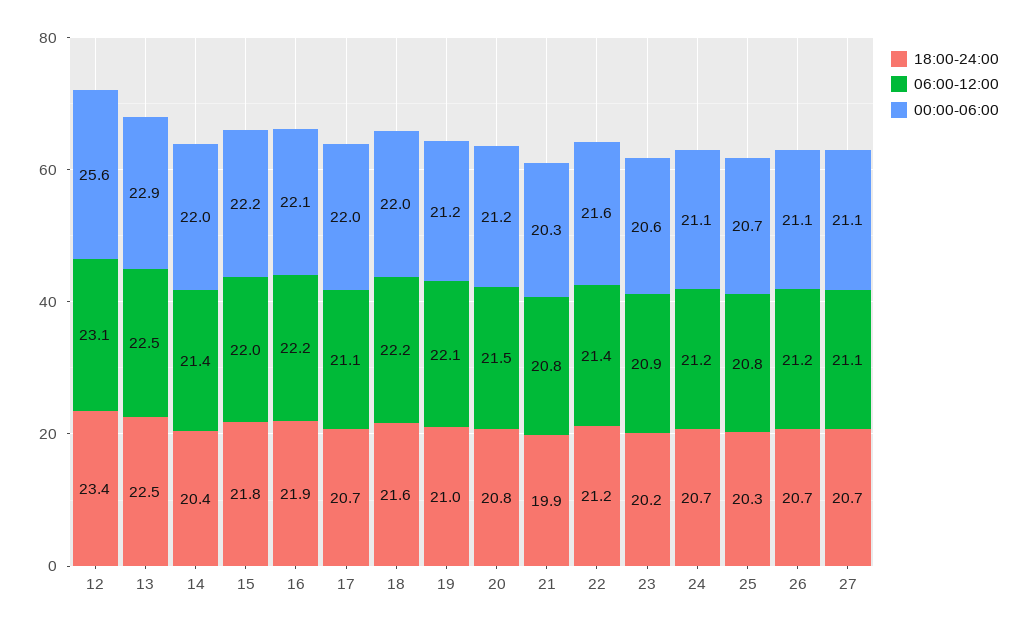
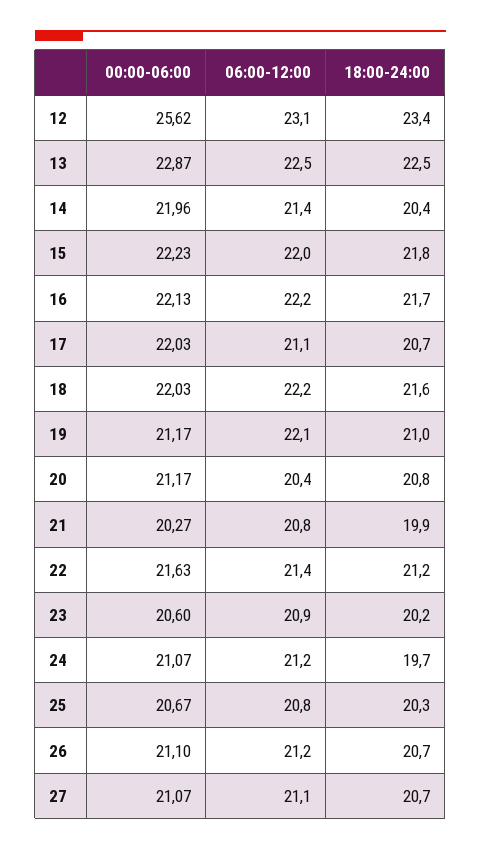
  {
    "18:00-24:00": {
      "12": 23.4,
      "13": 22.5,
      "14": 20.4,
      "15": 21.8,
-     "16": 21.9,
+     "16": 21.7,
      "17": 20.7,
      "18": 21.6,
      "19": 21,
      "20": 20.8,
      "21": 19.9,
      "22": 21.2,
      "23": 20.2,
-     "24": 20.7,
+     "24": 19.7,
      "25": 20.3,
      "26": 20.7,
      "27": 20.7
    },
    "06:00-12:00": {
      "12": 23.1,
      "13": 22.5,
      "14": 21.4,
      "15": 22,
      "16": 22.2,
      "17": 21.1,
      "18": 22.2,
      "19": 22.1,
-     "20": 21.5,
+     "20": 20.4,
      "21": 20.8,
      "22": 21.4,
      "23": 20.9,
      "24": 21.2,
      "25": 20.8,
      "26": 21.2,
      "27": 21.1
    },
    "00:00-06:00": {
      "12": 25.62,
      "13": 22.87,
      "14": 21.96,
      "15": 22.23,
      "16": 22.13,
      "17": 22.03,
      "18": 22.03,
      "19": 21.17,
      "20": 21.17,
      "21": 20.27,
      "22": 21.63,
      "23": 20.6,
      "24": 21.07,
      "25": 20.67,
      "26": 21.1,
      "27": 21.07
    }
  }

